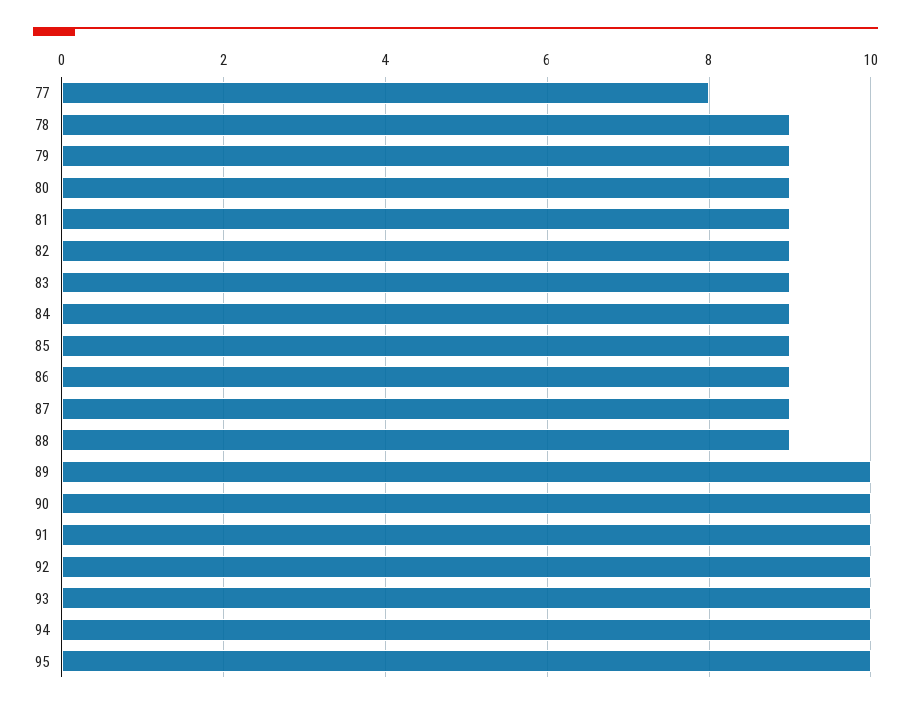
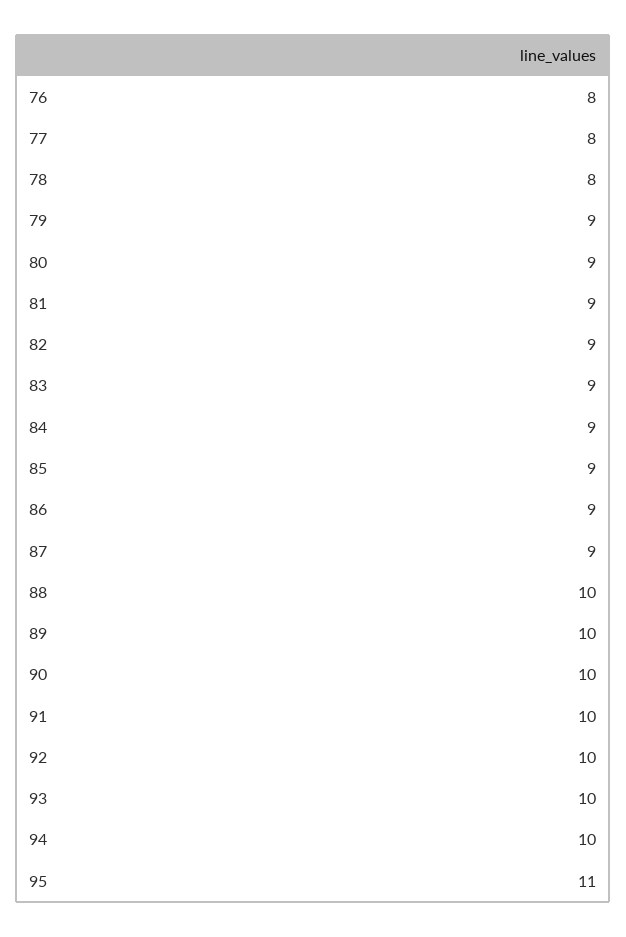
  {
    "77": 8,
-   "78": 9,
+   "78": 8,
    "79": 9,
    "80": 9,
    "81": 9,
    "82": 9,
    "83": 9,
    "84": 9,
    "85": 9,
    "86": 9,
    "87": 9,
-   "88": 9,
+   "88": 10,
    "89": 10,
    "90": 10,
    "91": 10,
    "92": 10,
    "93": 10,
    "94": 10,
-   "95": 10
+   "95": 11,
+   "76": 8
  }

